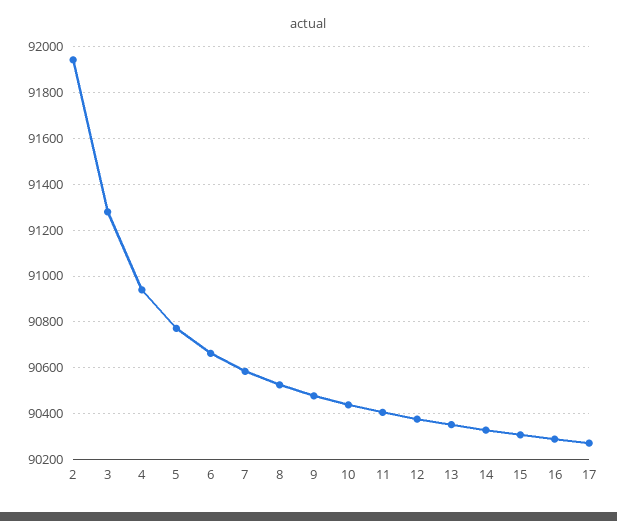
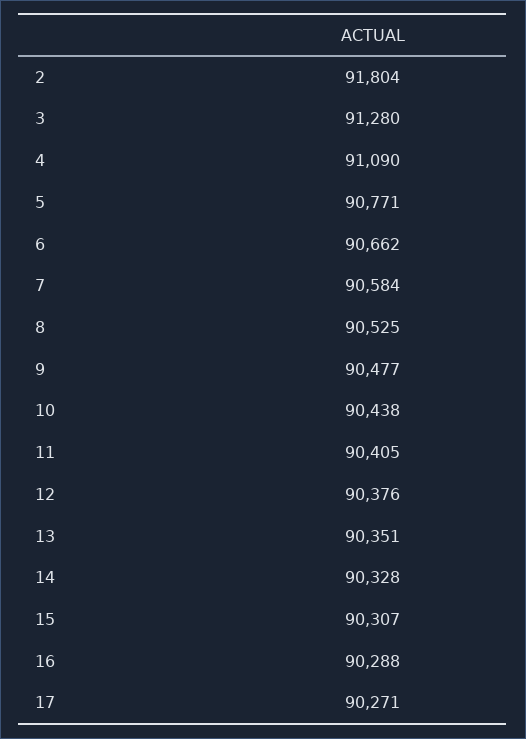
  {
-   "2": 91950,
+   "2": 91804,
    "3": 91280,
-   "4": 90950,
+   "4": 91090,
    "5": 90771,
    "6": 90662,
    "7": 90584,
    "8": 90525,
    "9": 90477,
    "10": 90438,
    "11": 90405,
    "12": 90376,
    "13": 90351,
    "14": 90328,
    "15": 90307,
    "16": 90288,
    "17": 90271
  }

